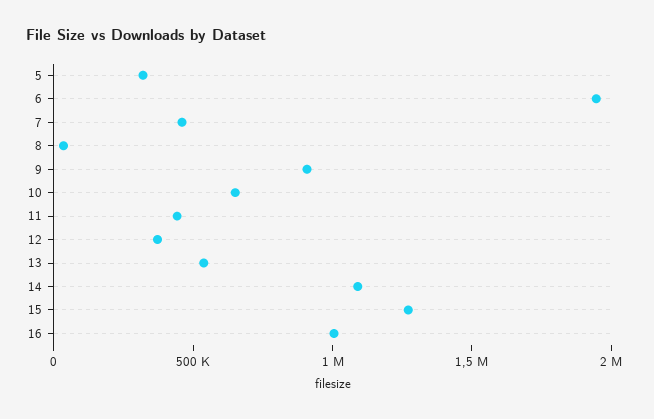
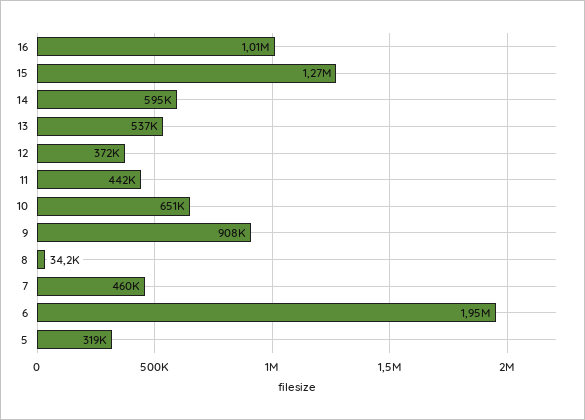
  {
    "5": 319000,
    "6": 1950000,
    "7": 460000,
    "8": 34200,
    "9": 908000,
    "10": 651000,
    "11": 442000,
    "12": 372000,
    "13": 537000,
-   "14": 1100000,
+   "14": 595000,
    "15": 1270000,
    "16": 1010000
  }

